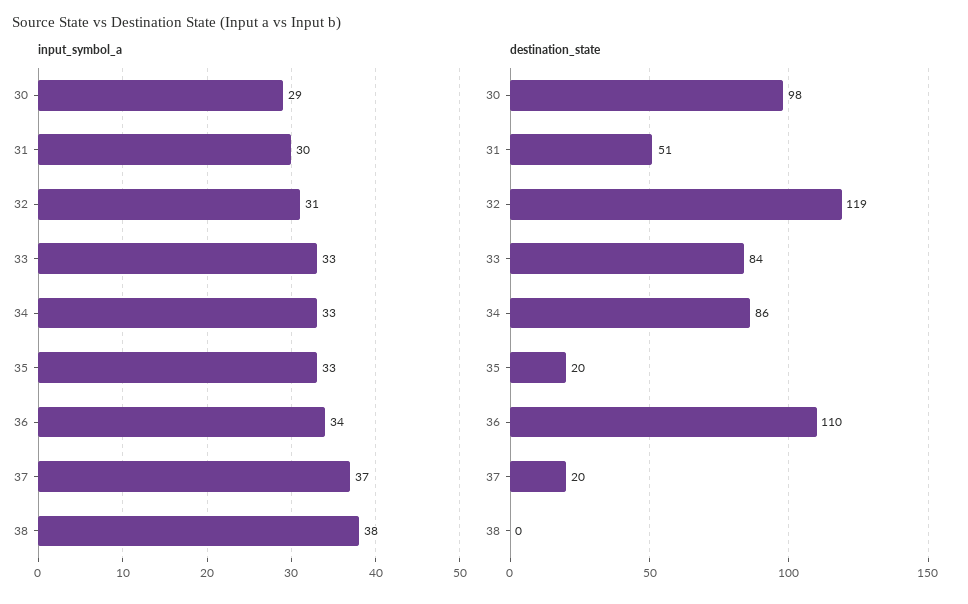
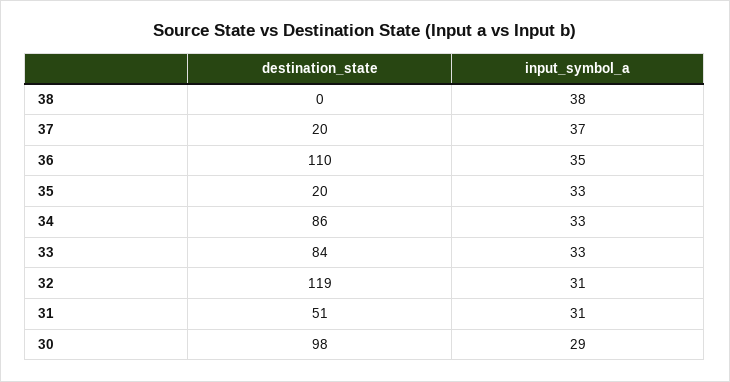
  {
    "input_symbol_a": {
      "30": 29,
-     "31": 30,
+     "31": 31,
      "32": 31,
      "33": 33,
      "34": 33,
      "35": 33,
-     "36": 34,
+     "36": 35,
      "37": 37,
      "38": 38
    },
    "destination_state": {
      "30": 98,
      "31": 51,
      "32": 119,
      "33": 84,
      "34": 86,
      "35": 20,
      "36": 110,
      "37": 20,
      "38": 0
    }
  }

